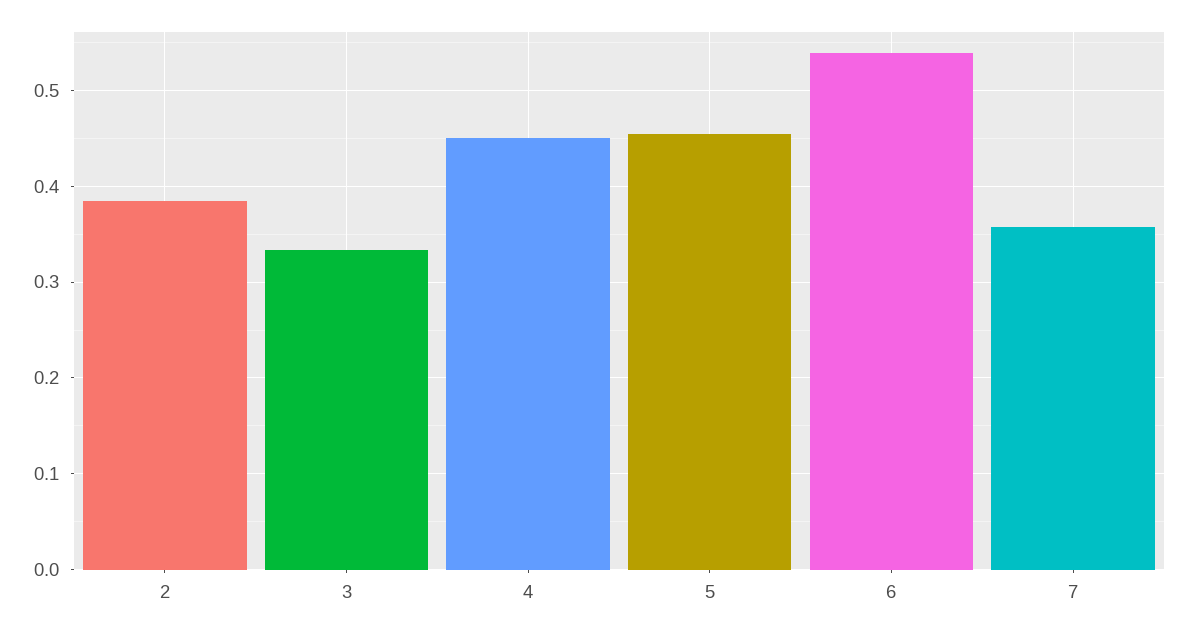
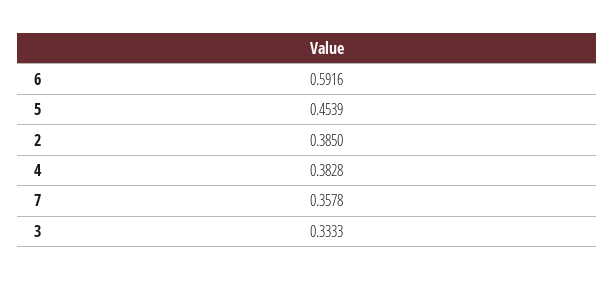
  {
    "2": 0.385,
    "3": 0.3333,
-   "4": 0.45,
+   "4": 0.3828,
    "5": 0.4539,
-   "6": 0.54,
+   "6": 0.5916,
    "7": 0.3578
  }

